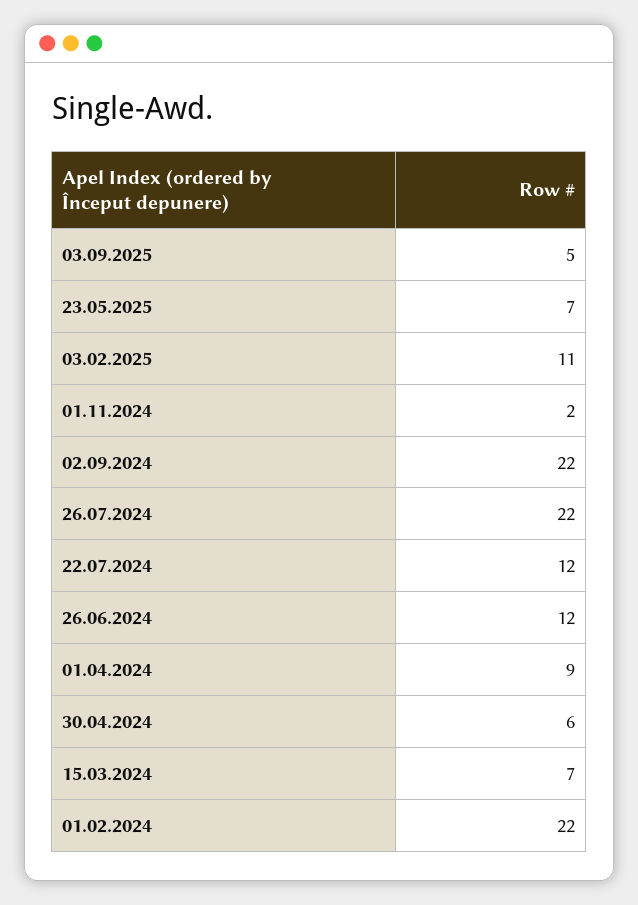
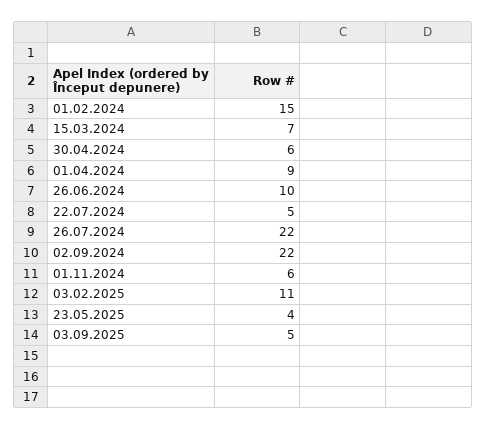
  {
    "03.09.2025": 5,
-   "23.05.2025": 7,
+   "23.05.2025": 4,
    "03.02.2025": 11,
-   "01.11.2024": 2,
+   "01.11.2024": 6,
    "02.09.2024": 22,
    "26.07.2024": 22,
-   "22.07.2024": 12,
+   "22.07.2024": 5,
-   "26.06.2024": 12,
+   "26.06.2024": 10,
    "01.04.2024": 9,
    "30.04.2024": 6,
    "15.03.2024": 7,
-   "01.02.2024": 22
+   "01.02.2024": 15
  }

